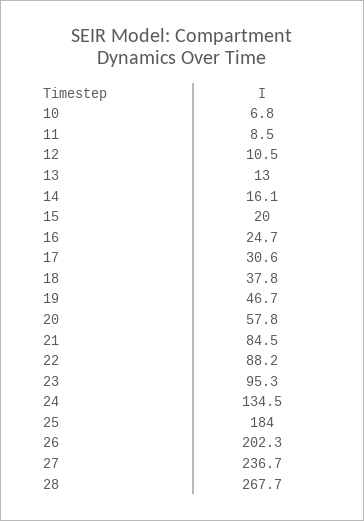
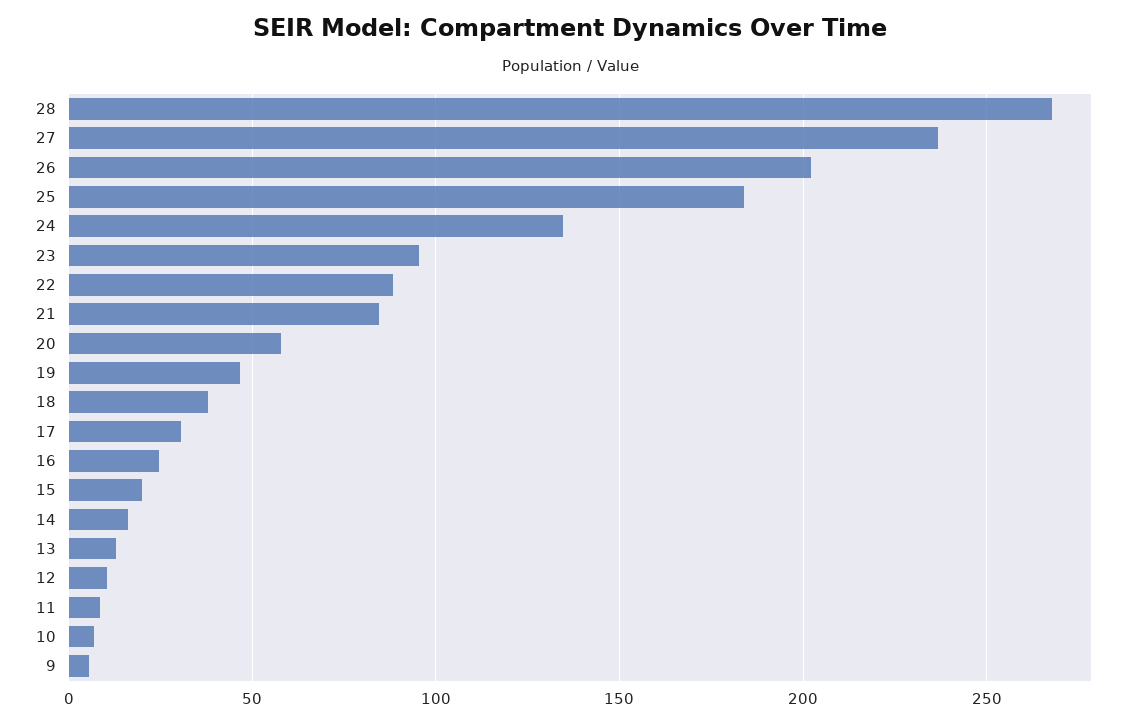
  {
    "10": 6.8,
    "11": 8.5,
    "12": 10.5,
    "13": 13,
    "14": 16.1,
    "15": 20,
    "16": 24.7,
    "17": 30.6,
    "18": 37.8,
    "19": 46.7,
    "20": 57.8,
    "21": 84.5,
    "22": 88.2,
    "23": 95.3,
    "24": 134.5,
    "25": 184,
    "26": 202.3,
    "27": 236.7,
-   "28": 267.7
+   "28": 267.7,
+   "9": 5
  }

